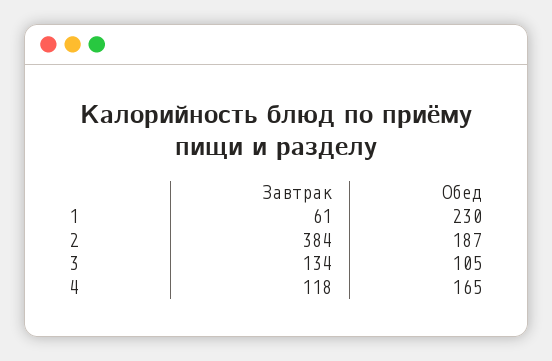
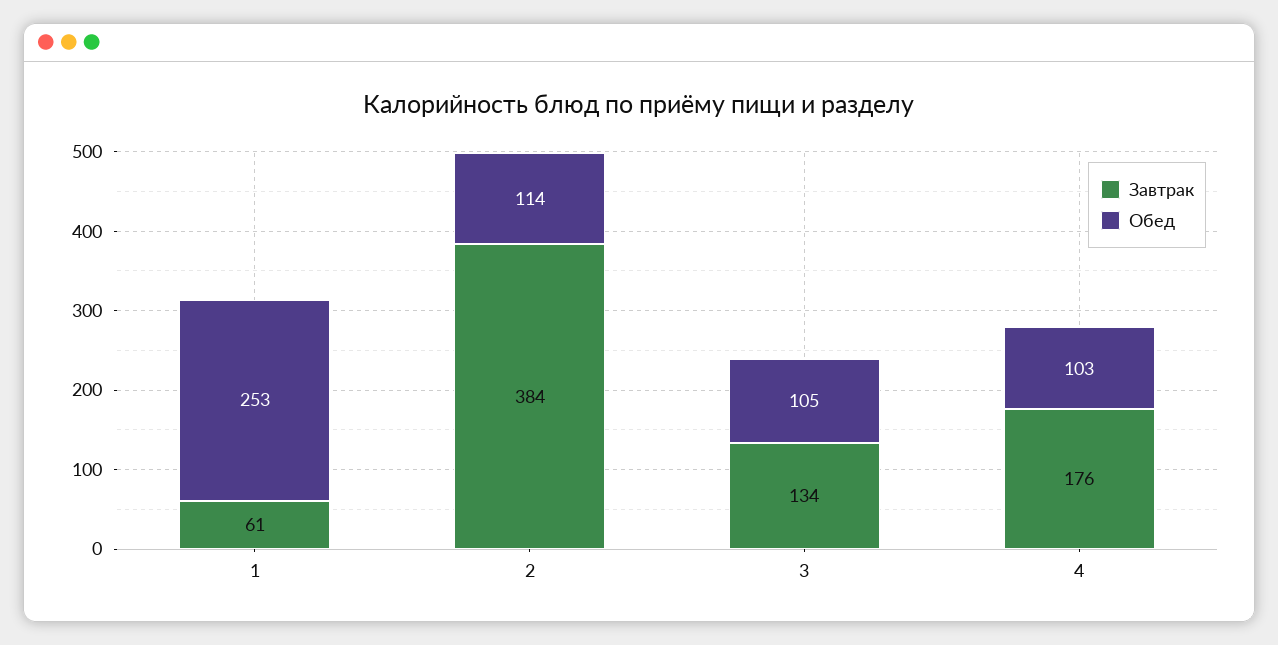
  {
    "Завтрак": {
      "1": 61,
      "2": 384,
      "3": 134,
-     "4": 118
+     "4": 176
    },
    "Обед": {
-     "1": 230,
+     "1": 253,
-     "2": 187,
+     "2": 114,
      "3": 105,
-     "4": 165
+     "4": 103
    }
  }

